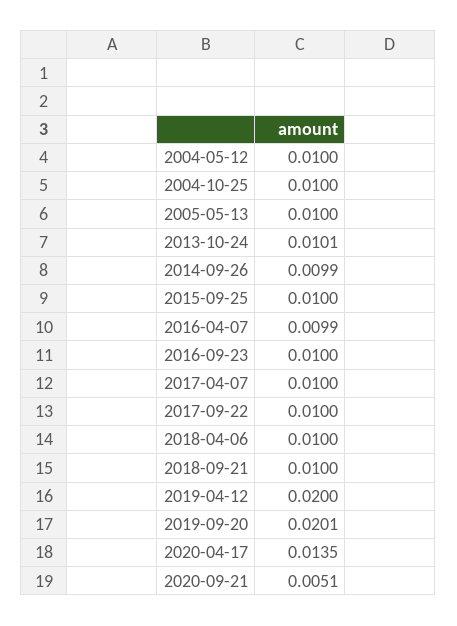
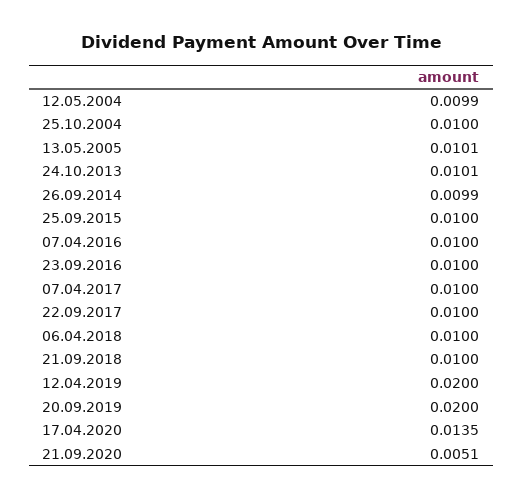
  {
-   "2004-05-12": 0.01,
+   "2004-05-12": 0.0099,
    "2004-10-25": 0.01,
-   "2005-05-13": 0.01,
+   "2005-05-13": 0.0101,
    "2013-10-24": 0.0101,
    "2014-09-26": 0.0099,
    "2015-09-25": 0.01,
-   "2016-04-07": 0.0099,
+   "2016-04-07": 0.01,
    "2016-09-23": 0.01,
    "2017-04-07": 0.01,
    "2017-09-22": 0.01,
    "2018-04-06": 0.01,
    "2018-09-21": 0.01,
    "2019-04-12": 0.02,
-   "2019-09-20": 0.0201,
+   "2019-09-20": 0.02,
    "2020-04-17": 0.0135,
    "2020-09-21": 0.0051
  }

